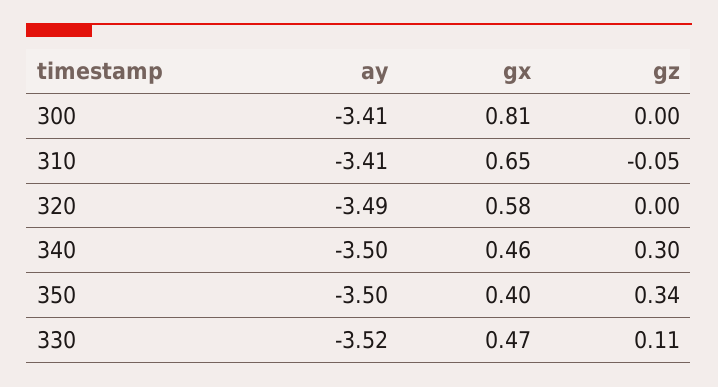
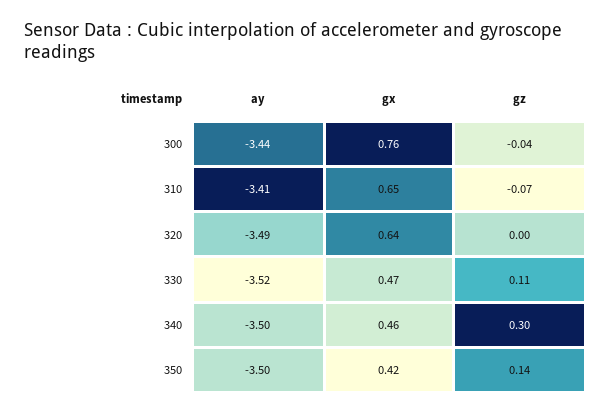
  {
    "ay": {
-     "300": -3.41,
+     "300": -3.44,
      "310": -3.41,
      "320": -3.49,
      "340": -3.5,
      "350": -3.5,
      "330": -3.52
    },
    "gx": {
-     "300": 0.81,
+     "300": 0.76,
      "310": 0.65,
-     "320": 0.58,
+     "320": 0.64,
      "340": 0.46,
-     "350": 0.4,
+     "350": 0.42,
      "330": 0.47
    },
    "gz": {
-     "300": 0,
+     "300": -0.04,
-     "310": -0.05,
+     "310": -0.07,
      "320": 0,
      "340": 0.3,
-     "350": 0.34,
+     "350": 0.14,
      "330": 0.11
    }
  }

